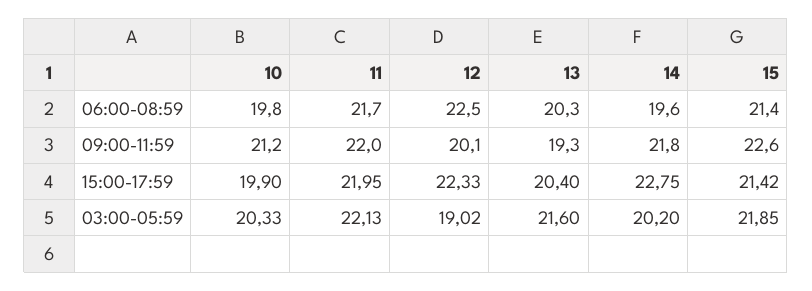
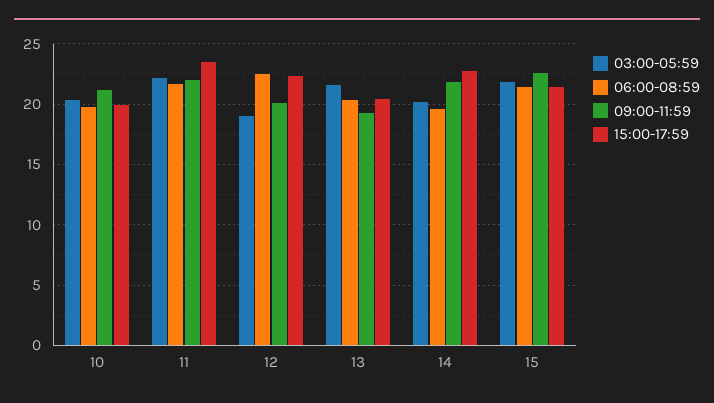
  {
    "06:00-08:59": {
      "10": 19.8,
      "11": 21.7,
      "12": 22.5,
      "13": 20.3,
      "14": 19.6,
      "15": 21.4
    },
    "09:00-11:59": {
      "10": 21.2,
      "11": 22,
      "12": 20.1,
      "13": 19.3,
      "14": 21.8,
      "15": 22.6
    },
    "15:00-17:59": {
      "10": 19.9,
-     "11": 21.95,
+     "11": 23.5,
      "12": 22.33,
      "13": 20.4,
      "14": 22.75,
      "15": 21.42
    },
    "03:00-05:59": {
      "10": 20.33,
      "11": 22.13,
      "12": 19.02,
      "13": 21.6,
      "14": 20.2,
      "15": 21.85
    }
  }

